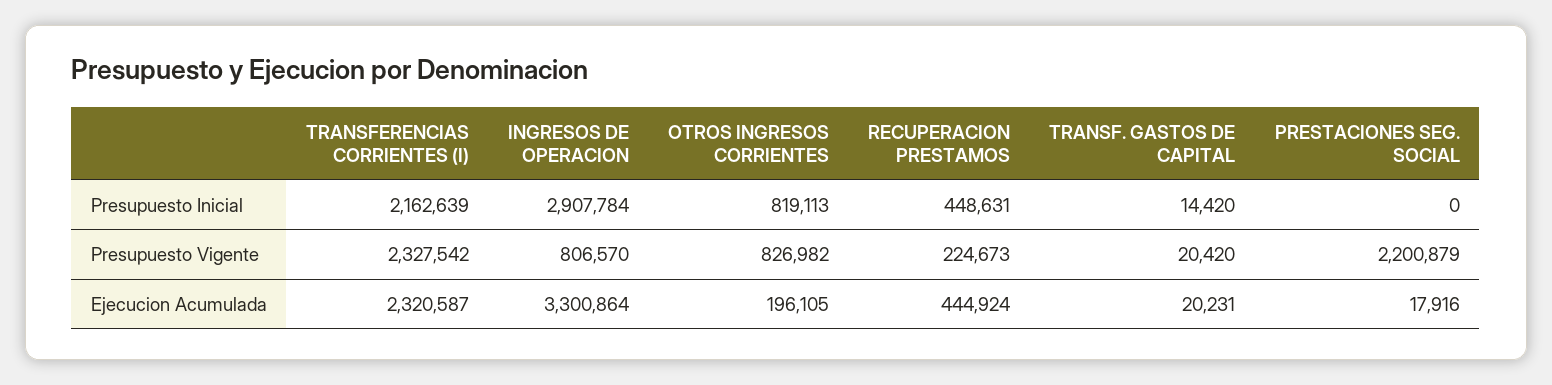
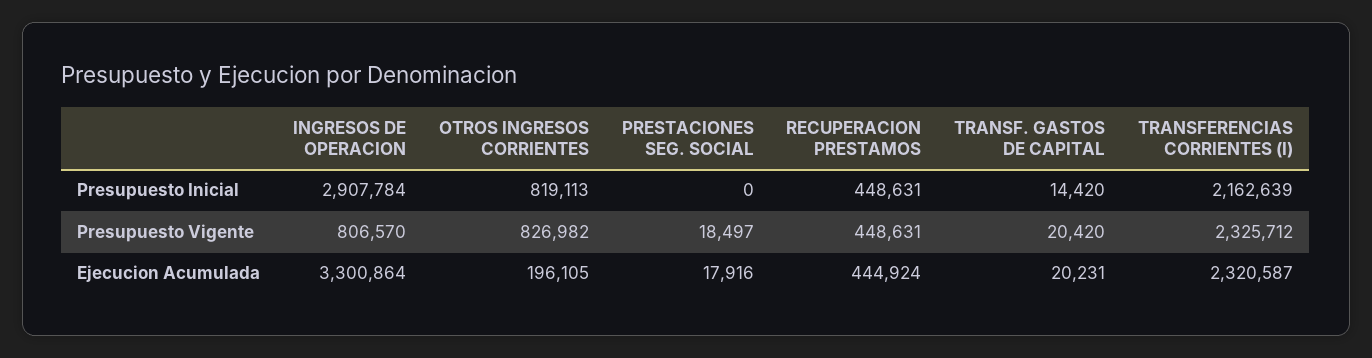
  {
    "TRANSFERENCIAS CORRIENTES (I)": {
      "Presupuesto Inicial": 2162639,
-     "Presupuesto Vigente": 2327542,
+     "Presupuesto Vigente": 2325712,
      "Ejecucion Acumulada": 2320587
    },
    "INGRESOS DE OPERACION": {
      "Presupuesto Inicial": 2907784,
      "Presupuesto Vigente": 806570,
      "Ejecucion Acumulada": 3300864
    },
    "OTROS INGRESOS CORRIENTES": {
      "Presupuesto Inicial": 819113,
      "Presupuesto Vigente": 826982,
      "Ejecucion Acumulada": 196105
    },
    "RECUPERACION PRESTAMOS": {
      "Presupuesto Inicial": 448631,
-     "Presupuesto Vigente": 224673,
+     "Presupuesto Vigente": 448631,
      "Ejecucion Acumulada": 444924
    },
    "TRANSF. GASTOS DE CAPITAL": {
      "Presupuesto Inicial": 14420,
      "Presupuesto Vigente": 20420,
      "Ejecucion Acumulada": 20231
    },
    "PRESTACIONES SEG. SOCIAL": {
      "Presupuesto Inicial": 0,
-     "Presupuesto Vigente": 2200879,
+     "Presupuesto Vigente": 18497,
      "Ejecucion Acumulada": 17916
    }
  }

